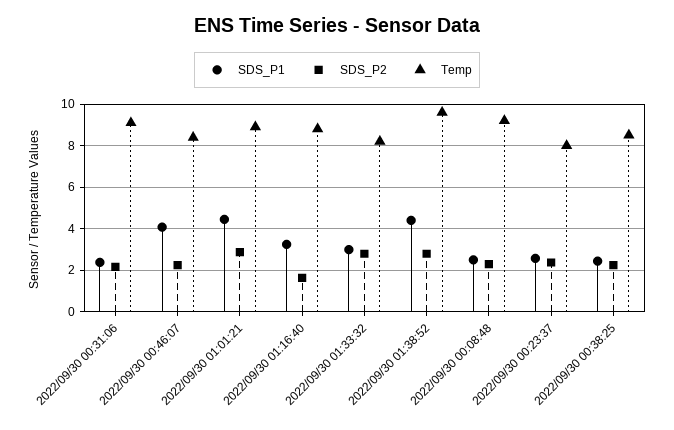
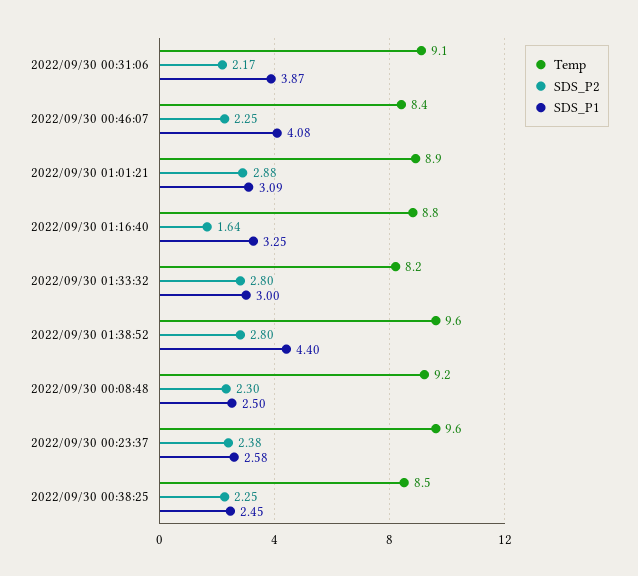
  {
    "SDS_P1": {
-     "2022/09/30 00:31:06": 2.5,
+     "2022/09/30 00:31:06": 3.87,
      "2022/09/30 00:46:07": 4.08,
-     "2022/09/30 01:01:21": 4.5,
+     "2022/09/30 01:01:21": 3.09,
      "2022/09/30 01:16:40": 3.25,
      "2022/09/30 01:33:32": 3,
      "2022/09/30 01:38:52": 4.4,
      "2022/09/30 00:08:48": 2.5,
      "2022/09/30 00:23:37": 2.58,
      "2022/09/30 00:38:25": 2.45
    },
    "SDS_P2": {
      "2022/09/30 00:31:06": 2.17,
      "2022/09/30 00:46:07": 2.25,
      "2022/09/30 01:01:21": 2.88,
      "2022/09/30 01:16:40": 1.64,
      "2022/09/30 01:33:32": 2.8,
      "2022/09/30 01:38:52": 2.8,
      "2022/09/30 00:08:48": 2.3,
      "2022/09/30 00:23:37": 2.38,
      "2022/09/30 00:38:25": 2.25
    },
    "Temp": {
      "2022/09/30 00:31:06": 9.1,
      "2022/09/30 00:46:07": 8.4,
      "2022/09/30 01:01:21": 8.9,
      "2022/09/30 01:16:40": 8.8,
      "2022/09/30 01:33:32": 8.2,
      "2022/09/30 01:38:52": 9.6,
      "2022/09/30 00:08:48": 9.2,
-     "2022/09/30 00:23:37": 8,
+     "2022/09/30 00:23:37": 9.6,
      "2022/09/30 00:38:25": 8.5
    }
  }

